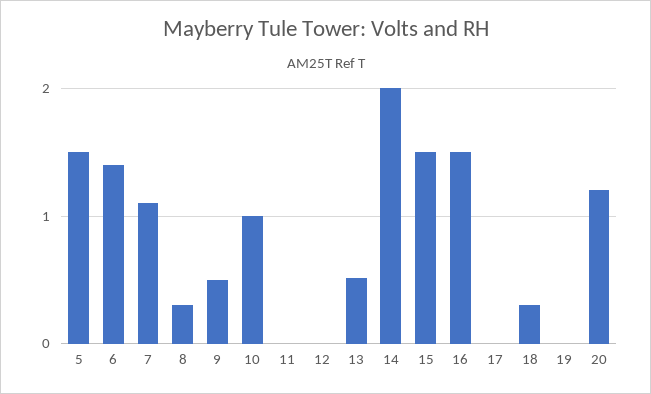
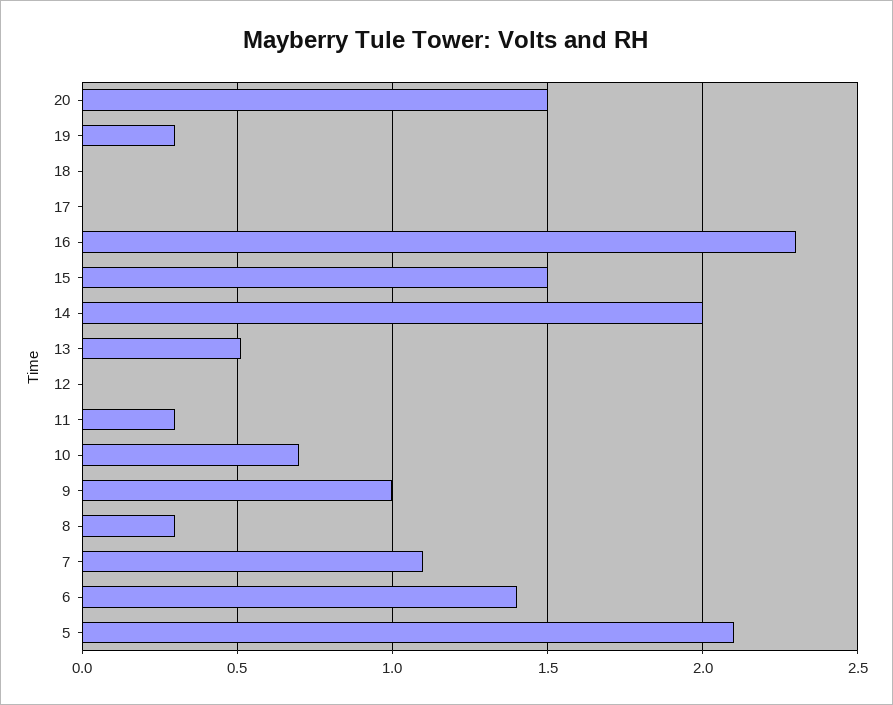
  {
-   "5": 1.5,
+   "5": 2.1,
    "6": 1.4,
    "7": 1.1,
    "8": 0.3,
-   "9": 0.5,
+   "9": 1,
-   "10": 1,
+   "10": 0.7,
-   "11": 0,
+   "11": 0.3,
    "12": 0,
    "13": 0.5,
    "14": 2,
    "15": 1.5,
-   "16": 1.5,
+   "16": 2.3,
    "17": 0,
-   "18": 0.3,
+   "18": 0,
-   "19": 0,
+   "19": 0.3,
-   "20": 1.2
+   "20": 1.5
  }

